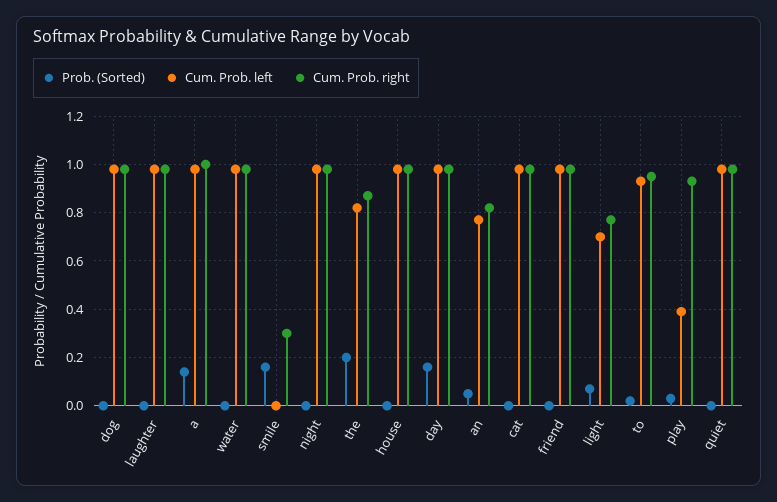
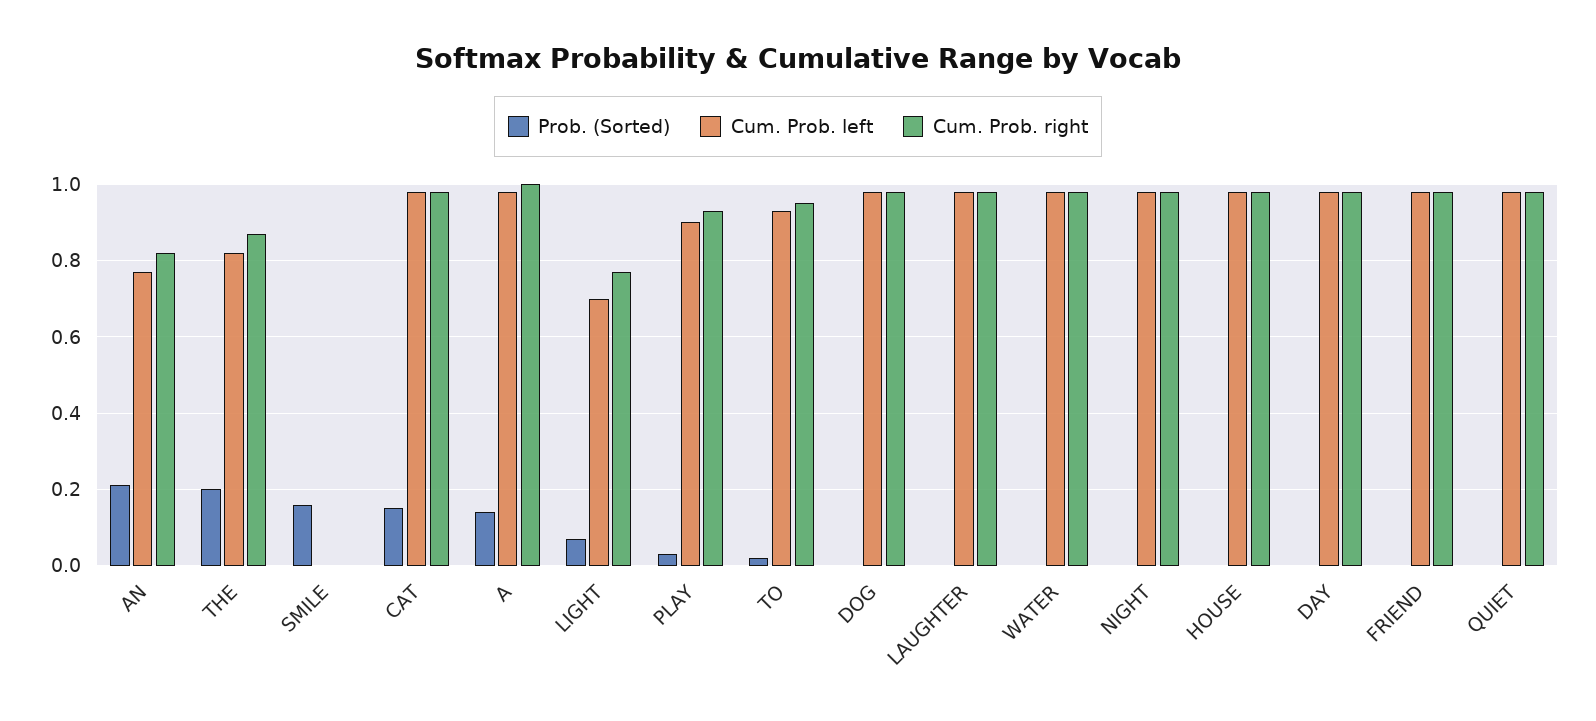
  {
    "Prob. (Sorted)": {
      "dog": 0,
      "laughter": 0,
      "a": 0.15,
      "water": 0,
      "smile": 0.15,
      "night": 0,
      "the": 0.2,
      "house": 0,
-     "day": 0.15,
+     "day": 0,
-     "an": 0.05,
+     "an": 0.2,
-     "cat": 0,
+     "cat": 0.15,
      "friend": 0,
      "light": 0.05,
      "to": 0,
      "play": 0.05,
      "quiet": 0
    },
    "Cum. Prob. left": {
      "dog": 1,
      "laughter": 1,
      "a": 1,
      "water": 1,
      "smile": 0,
      "night": 1,
      "the": 0.8,
      "house": 1,
      "day": 1,
      "an": 0.75,
      "cat": 1,
      "friend": 1,
      "light": 0.7,
      "to": 0.95,
-     "play": 0.4,
+     "play": 0.9,
      "quiet": 1
    },
    "Cum. Prob. right": {
      "dog": 1,
      "laughter": 1,
      "a": 1,
      "water": 1,
-     "smile": 0.3,
+     "smile": 0,
      "night": 1,
      "the": 0.85,
      "house": 1,
      "day": 1,
      "an": 0.8,
      "cat": 1,
      "friend": 1,
      "light": 0.75,
      "to": 0.95,
      "play": 0.95,
      "quiet": 1
    }
  }

